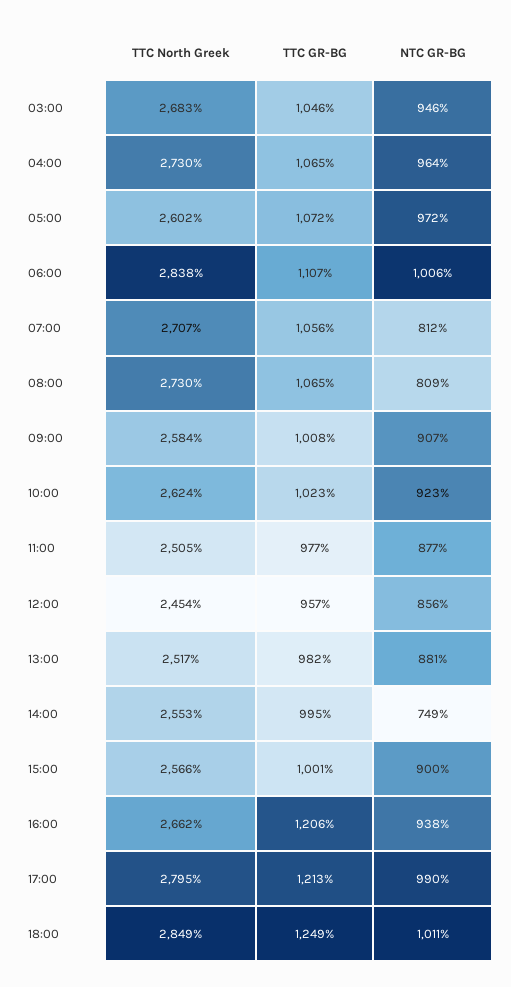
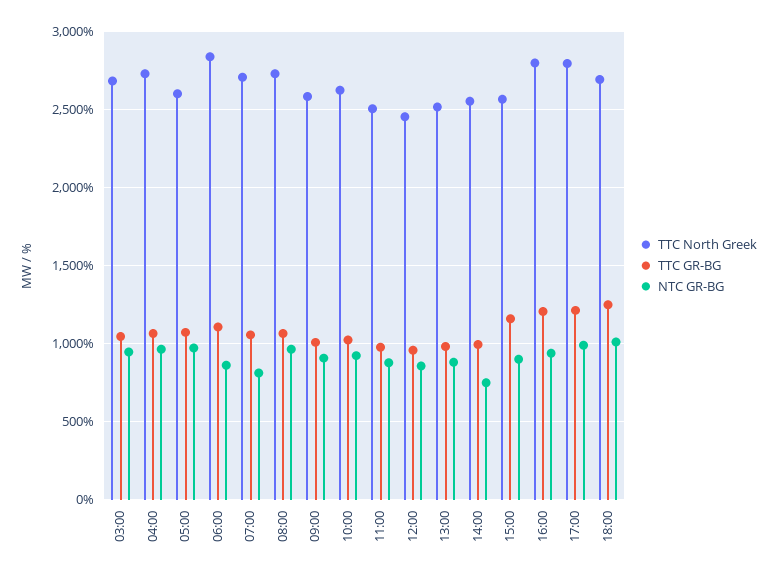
  {
    "TTC North Greek": {
      "03:00": 2683,
      "04:00": 2730,
      "05:00": 2602,
      "06:00": 2838,
      "07:00": 2707,
      "08:00": 2730,
      "09:00": 2584,
      "10:00": 2624,
      "11:00": 2505,
      "12:00": 2454,
      "13:00": 2517,
      "14:00": 2553,
      "15:00": 2566,
-     "16:00": 2662,
+     "16:00": 2800,
      "17:00": 2795,
-     "18:00": 2849
+     "18:00": 2700
    },
    "TTC GR-BG": {
      "03:00": 1046,
      "04:00": 1065,
      "05:00": 1072,
      "06:00": 1107,
      "07:00": 1056,
      "08:00": 1065,
      "09:00": 1008,
      "10:00": 1023,
      "11:00": 977,
      "12:00": 957,
      "13:00": 982,
      "14:00": 995,
-     "15:00": 1001,
+     "15:00": 1150,
      "16:00": 1206,
      "17:00": 1213,
      "18:00": 1249
    },
    "NTC GR-BG": {
      "03:00": 946,
      "04:00": 964,
      "05:00": 972,
-     "06:00": 1006,
+     "06:00": 850,
      "07:00": 812,
-     "08:00": 809,
+     "08:00": 950,
      "09:00": 907,
      "10:00": 923,
      "11:00": 877,
      "12:00": 856,
      "13:00": 881,
      "14:00": 749,
      "15:00": 900,
      "16:00": 938,
      "17:00": 990,
      "18:00": 1011
    }
  }

